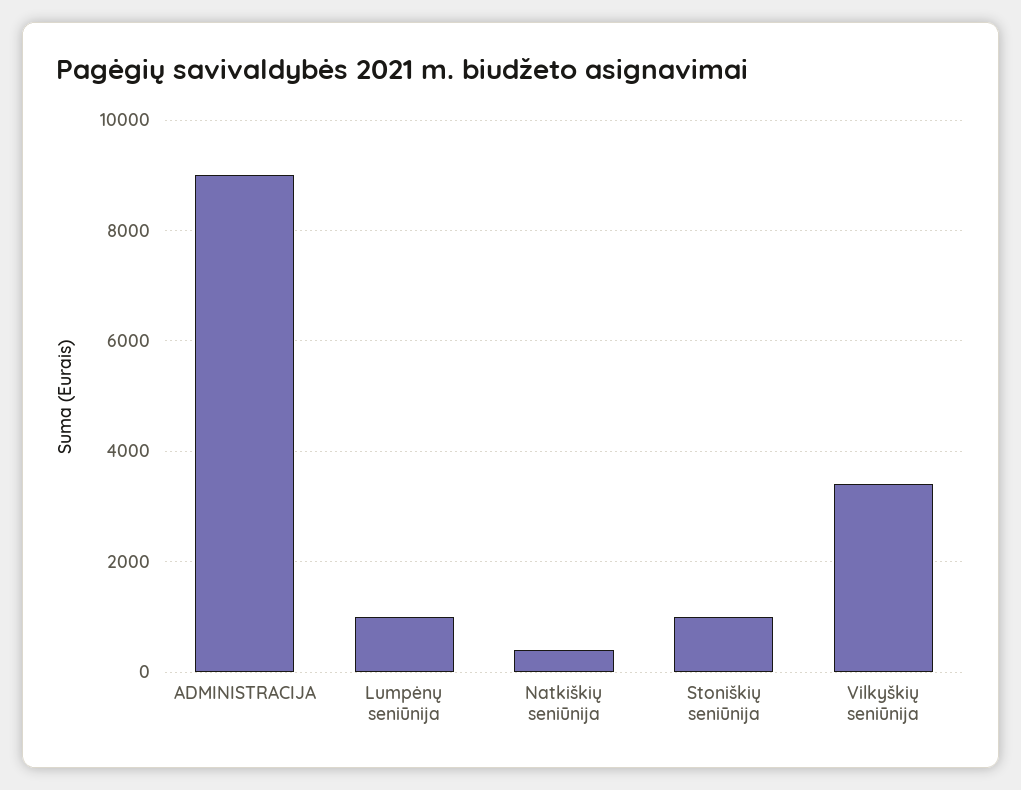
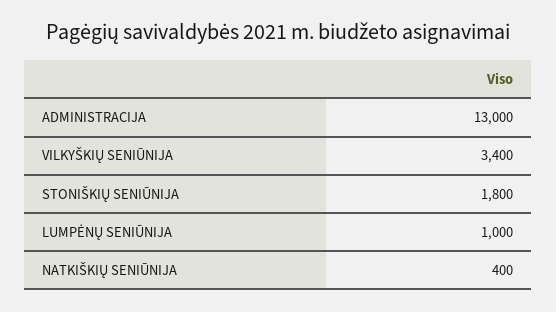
  {
-   "ADMINISTRACIJA": 9000,
+   "ADMINISTRACIJA": 13000,
    "Lumpėnų seniūnija": 1000,
    "Natkiškių seniūnija": 400,
-   "Stoniškių seniūnija": 1000,
+   "Stoniškių seniūnija": 1800,
    "Vilkyškių seniūnija": 3400
  }

